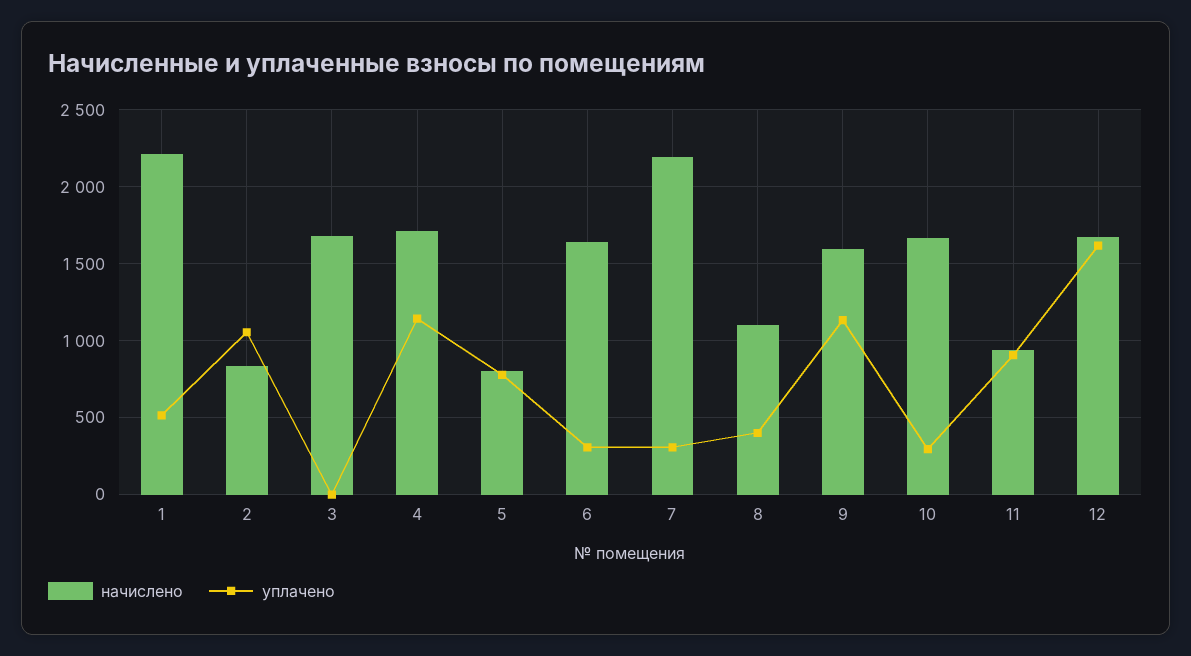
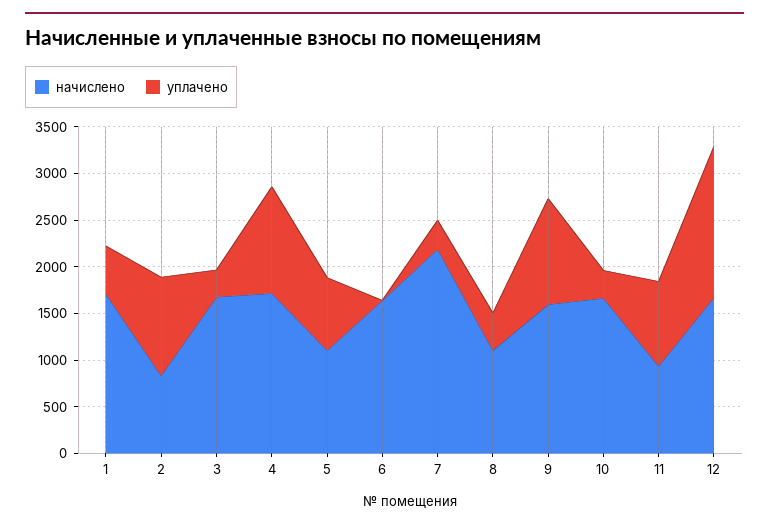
  {
    "начислено": {
-     "1": 2200,
+     "1": 1700,
      "2": 850,
      "3": 1700,
      "4": 1700,
-     "5": 800,
+     "5": 1100,
      "6": 1650,
      "7": 2200,
      "8": 1100,
      "9": 1600,
      "10": 1650,
      "11": 950,
      "12": 1650
    },
    "уплачено": {
      "1": 500,
      "2": 1050,
-     "3": 0,
+     "3": 300,
      "4": 1150,
      "5": 800,
-     "6": 300,
+     "6": 0,
      "7": 300,
      "8": 400,
      "9": 1150,
      "10": 300,
      "11": 900,
      "12": 1600
    }
  }

